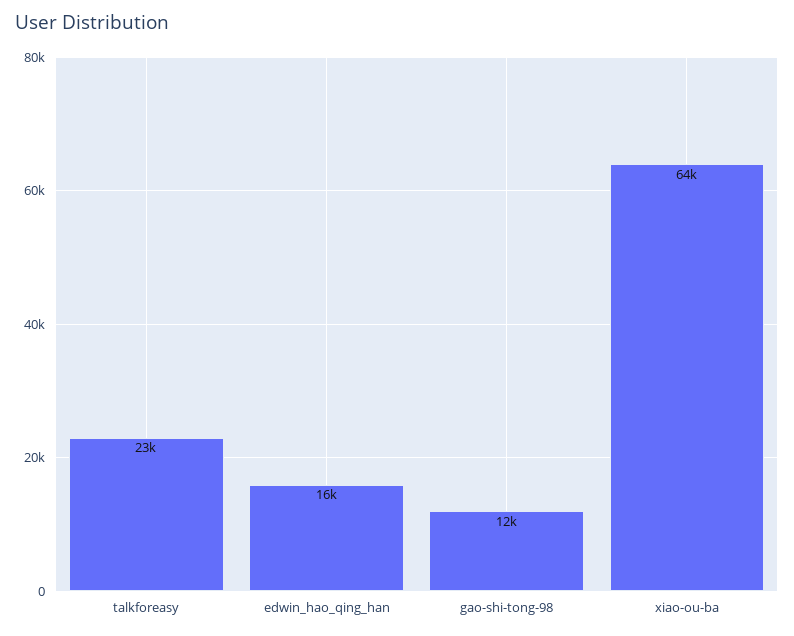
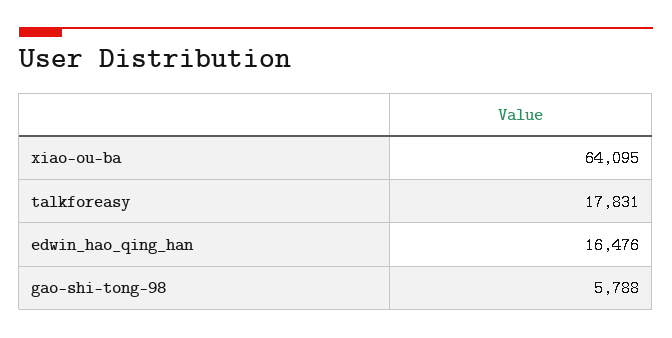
  {
-   "talkforeasy": 23000,
+   "talkforeasy": 17831,
    "edwin_hao_qing_han": 16476,
-   "gao-shi-tong-98": 12000,
+   "gao-shi-tong-98": 5788,
    "xiao-ou-ba": 64095
  }

